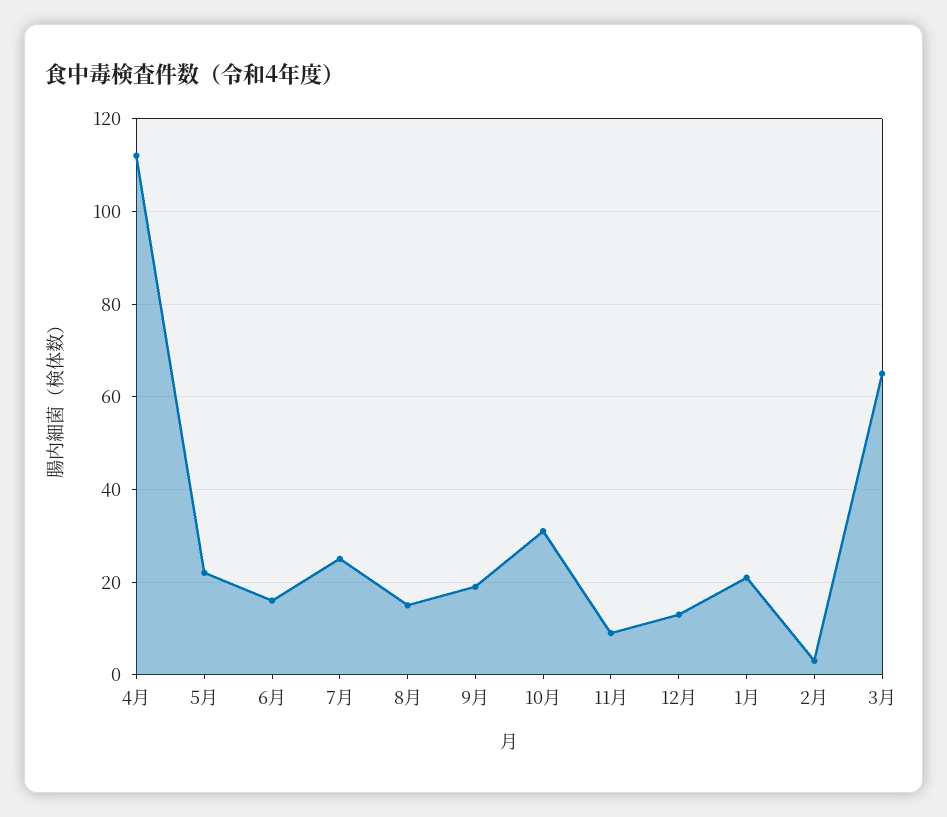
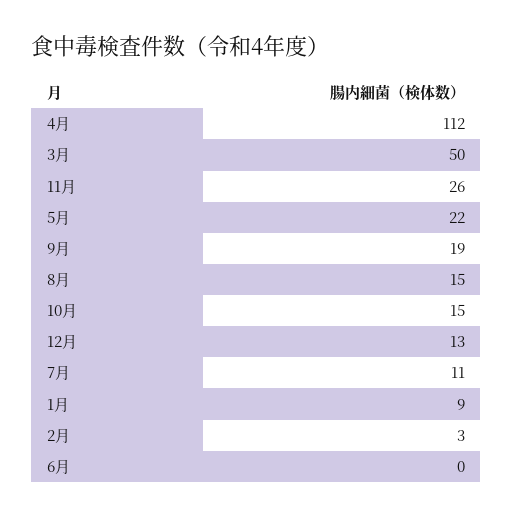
  {
    "4月": 112,
    "5月": 22,
-   "6月": 15,
+   "6月": 0,
-   "7月": 25,
+   "7月": 11,
    "8月": 15,
    "9月": 19,
-   "10月": 30,
+   "10月": 15,
-   "11月": 10,
+   "11月": 26,
    "12月": 13,
-   "1月": 20,
+   "1月": 9,
    "2月": 3,
-   "3月": 65
+   "3月": 50
  }

